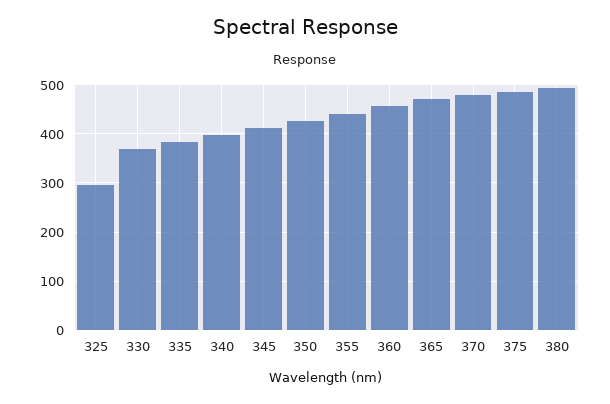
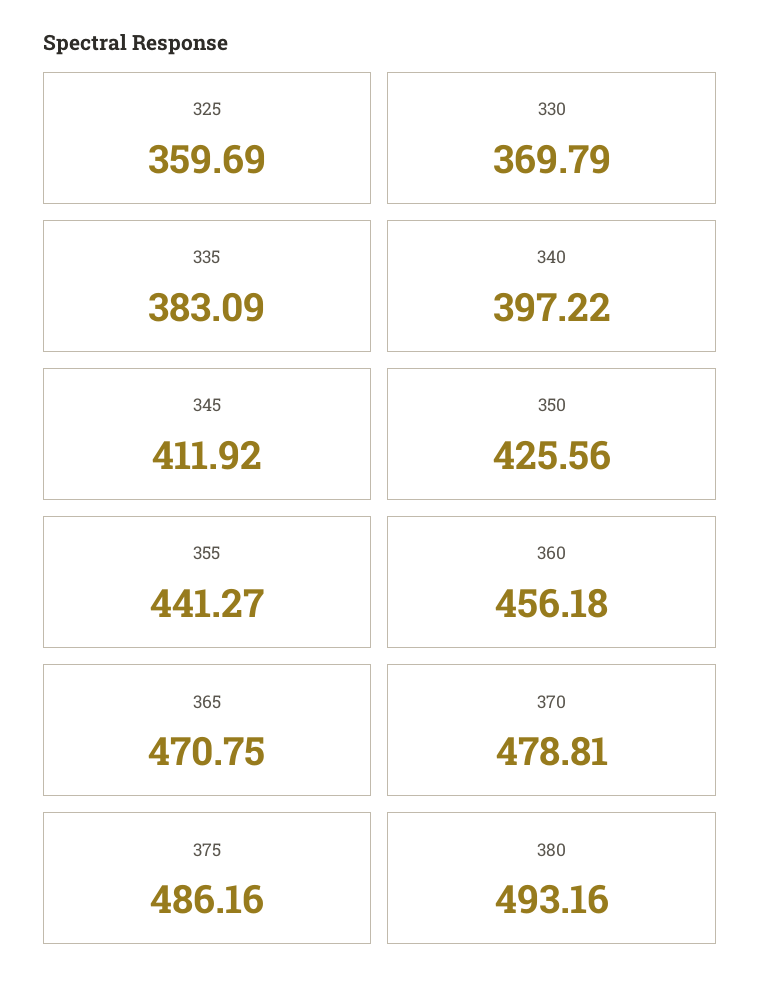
  {
-   "325": 300,
+   "325": 359.69,
    "330": 369.79,
    "335": 383.09,
    "340": 397.22,
    "345": 411.92,
    "350": 425.56,
    "355": 441.27,
    "360": 456.18,
    "365": 470.75,
    "370": 478.81,
    "375": 486.16,
    "380": 493.16
  }

